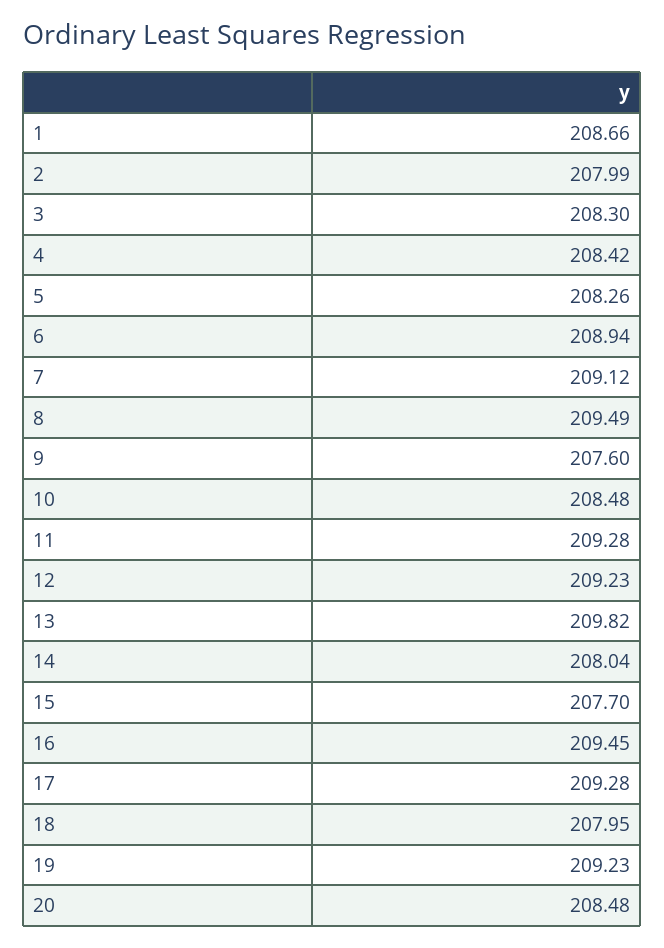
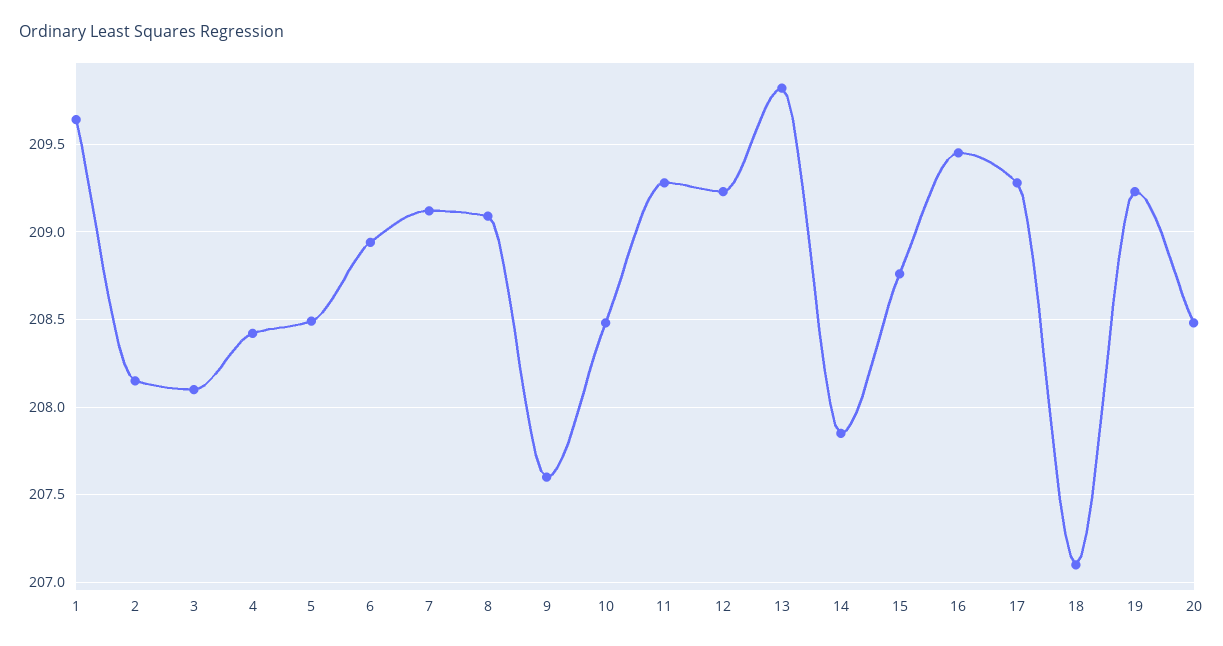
  {
-   "1": 208.66,
+   "1": 209.65,
-   "2": 207.99,
+   "2": 208.15,
-   "3": 208.3,
+   "3": 208.1,
    "4": 208.42,
-   "5": 208.26,
+   "5": 208.5,
    "6": 208.94,
    "7": 209.12,
-   "8": 209.49,
+   "8": 209.1,
    "9": 207.6,
    "10": 208.48,
    "11": 209.28,
    "12": 209.23,
    "13": 209.82,
-   "14": 208.04,
+   "14": 207.85,
-   "15": 207.7,
+   "15": 208.75,
    "16": 209.45,
    "17": 209.28,
-   "18": 207.95,
+   "18": 207.1,
    "19": 209.23,
    "20": 208.48
  }

